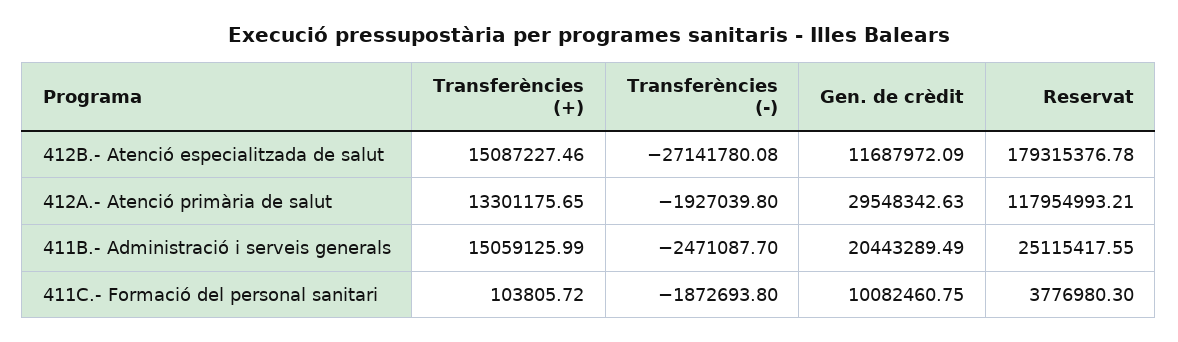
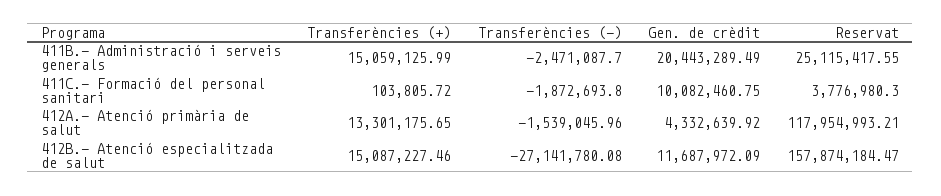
  {
    "Transferències (+)": {
      "412B.- Atenció especialitzada de salut": 15087227.46,
      "412A.- Atenció primària de salut": 13301175.65,
      "411B.- Administració i serveis generals": 15059125.99,
      "411C.- Formació del personal sanitari": 103805.72
    },
    "Transferències (-)": {
      "412B.- Atenció especialitzada de salut": -27141780.08,
-     "412A.- Atenció primària de salut": -1927039.8,
+     "412A.- Atenció primària de salut": -1539045.96,
      "411B.- Administració i serveis generals": -2471087.7,
      "411C.- Formació del personal sanitari": -1872693.8
    },
    "Gen. de crèdit": {
      "412B.- Atenció especialitzada de salut": 11687972.09,
-     "412A.- Atenció primària de salut": 29548342.63,
+     "412A.- Atenció primària de salut": 4332639.92,
      "411B.- Administració i serveis generals": 20443289.49,
      "411C.- Formació del personal sanitari": 10082460.75
    },
    "Reservat": {
-     "412B.- Atenció especialitzada de salut": 179315376.78,
+     "412B.- Atenció especialitzada de salut": 157874184.47,
      "412A.- Atenció primària de salut": 117954993.21,
      "411B.- Administració i serveis generals": 25115417.55,
      "411C.- Formació del personal sanitari": 3776980.3
    }
  }

